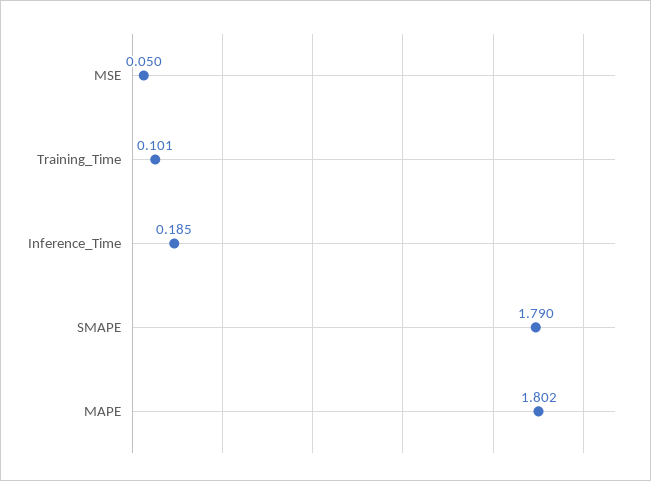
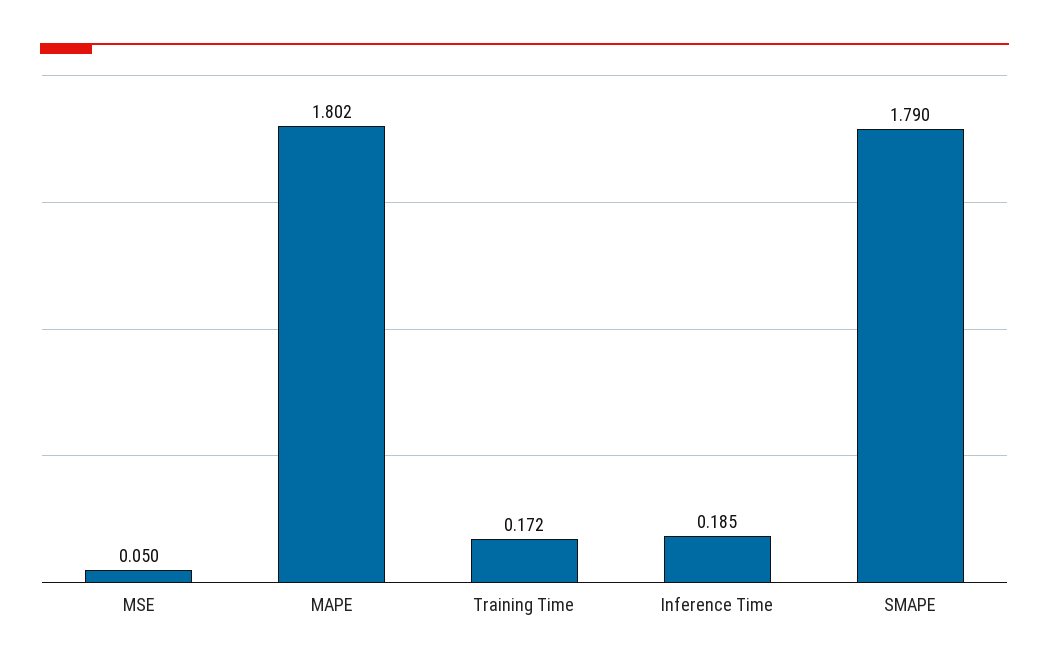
  {
    "MSE": 0.05,
-   "Training_Time": 0.101,
+   "Training_Time": 0.172,
    "Inference_Time": 0.185,
    "SMAPE": 1.79,
    "MAPE": 1.802
  }

